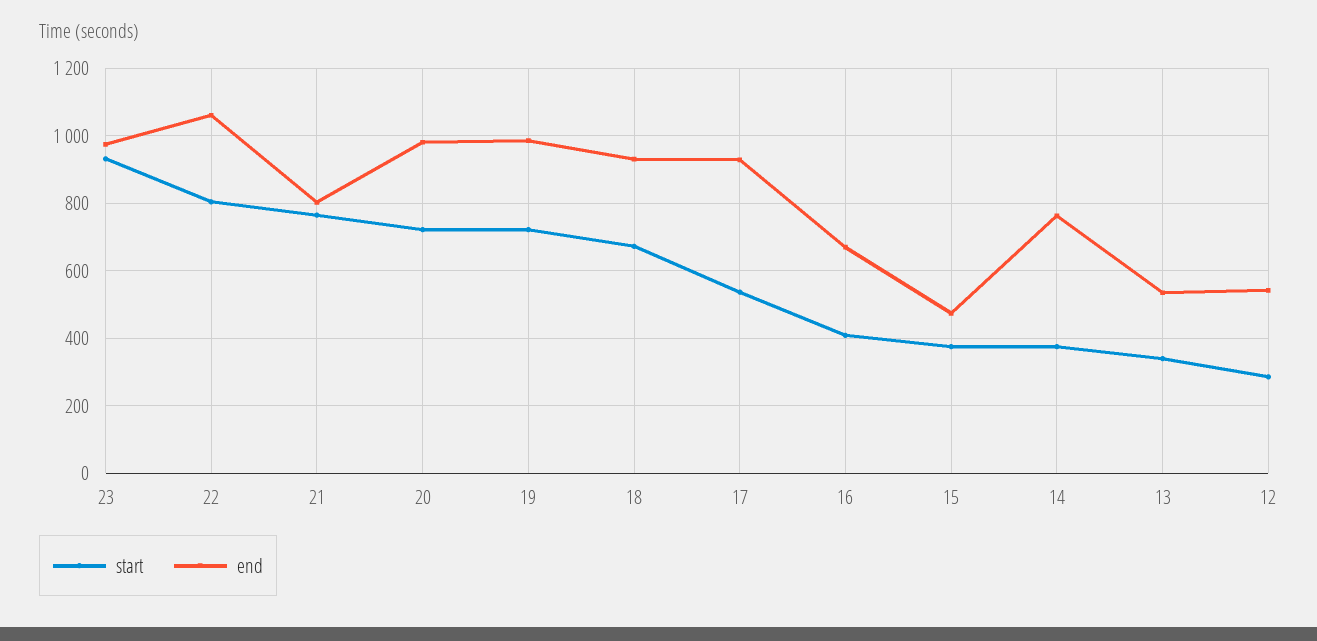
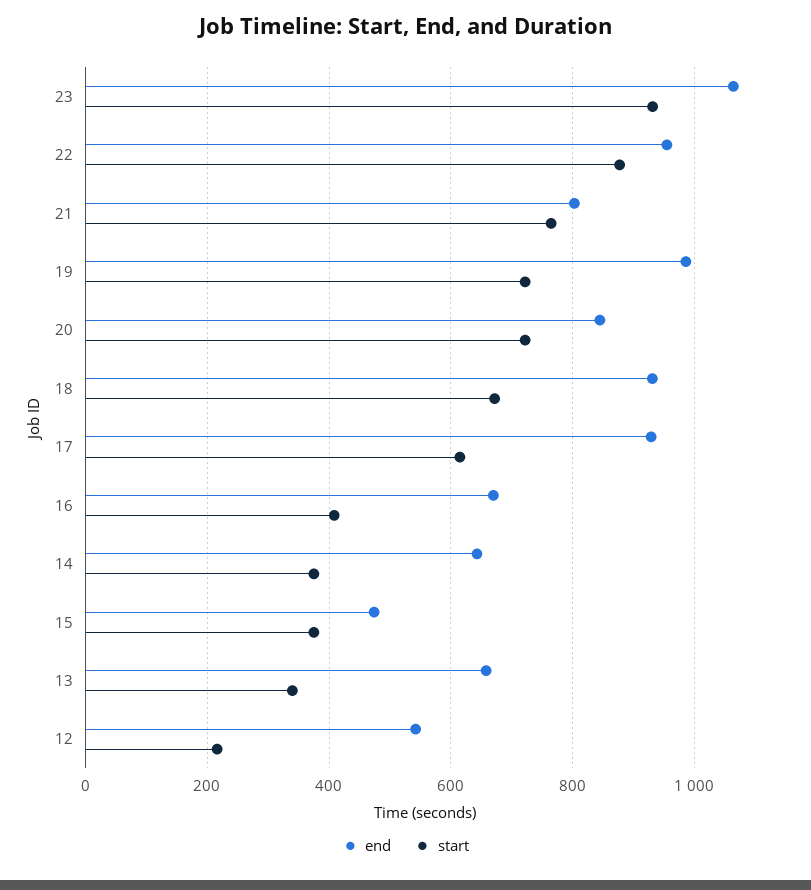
  {
    "start": {
      "23": 940,
-     "22": 800,
+     "22": 880,
      "21": 760,
      "20": 720,
      "19": 720,
      "18": 680,
-     "17": 540,
+     "17": 620,
      "16": 400,
      "15": 380,
      "14": 380,
      "13": 340,
-     "12": 280
+     "12": 220
    },
    "end": {
-     "23": 980,
+     "23": 1060,
-     "22": 1060,
+     "22": 960,
      "21": 800,
-     "20": 980,
+     "20": 840,
      "19": 980,
      "18": 940,
      "17": 920,
      "16": 680,
      "15": 480,
-     "14": 760,
+     "14": 640,
-     "13": 540,
+     "13": 660,
      "12": 540
    }
  }

